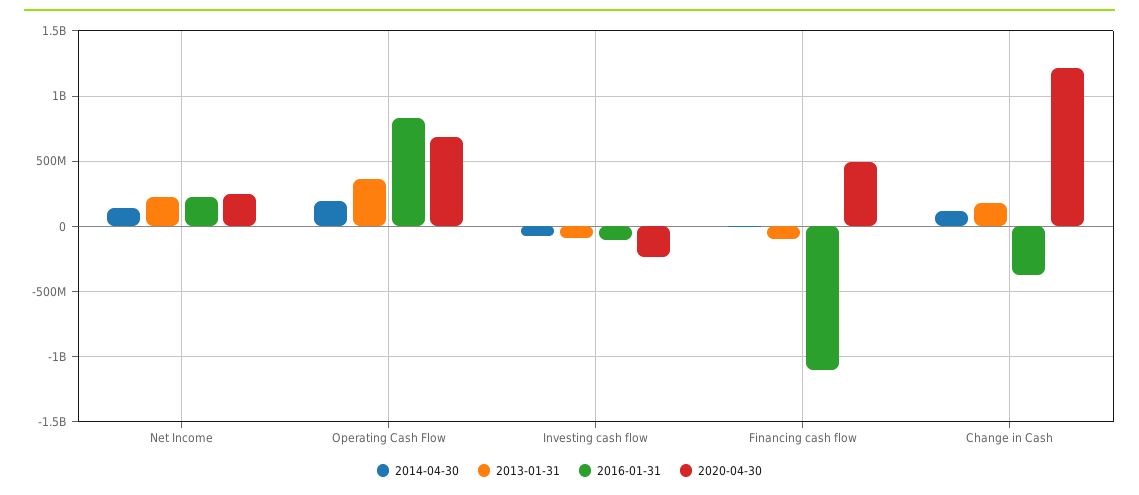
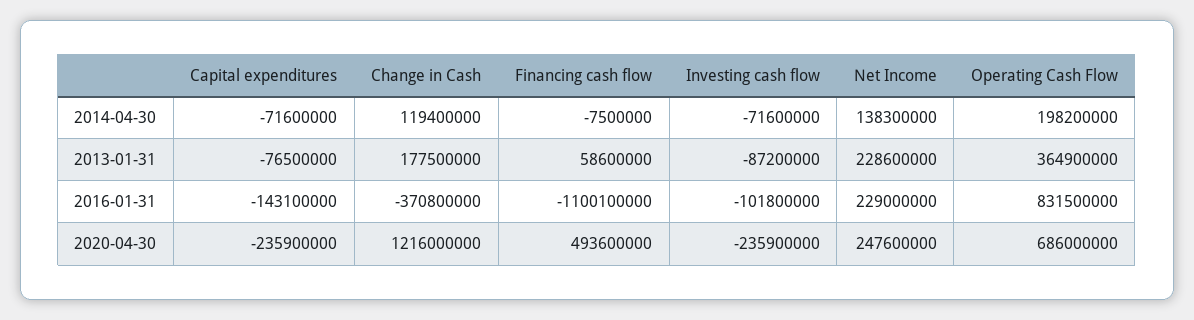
  {
    "2014-04-30": {
      "Net Income": 138300000,
      "Operating Cash Flow": 198200000,
      "Investing cash flow": -71600000,
      "Financing cash flow": -7500000,
-     "Change in Cash": 119400000
+     "Change in Cash": 119400000,
+     "Capital expenditures": -71600000
    },
    "2013-01-31": {
      "Net Income": 228600000,
      "Operating Cash Flow": 364900000,
      "Investing cash flow": -87200000,
-     "Financing cash flow": -100000000,
+     "Financing cash flow": 58600000,
-     "Change in Cash": 177500000
+     "Change in Cash": 177500000,
+     "Capital expenditures": -76500000
    },
    "2016-01-31": {
      "Net Income": 229000000,
      "Operating Cash Flow": 831500000,
      "Investing cash flow": -101800000,
      "Financing cash flow": -1100100000,
-     "Change in Cash": -370800000
+     "Change in Cash": -370800000,
+     "Capital expenditures": -143100000
    },
    "2020-04-30": {
      "Net Income": 247600000,
      "Operating Cash Flow": 686000000,
      "Investing cash flow": -235900000,
      "Financing cash flow": 493600000,
-     "Change in Cash": 1216000000
+     "Change in Cash": 1216000000,
+     "Capital expenditures": -235900000
    }
  }

